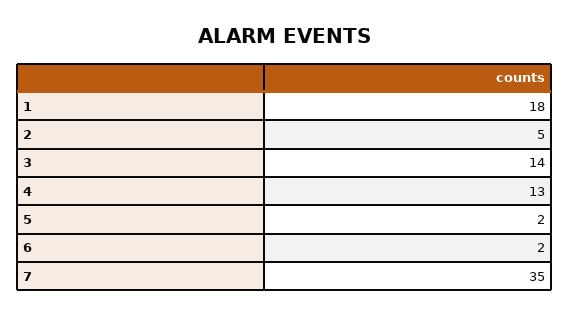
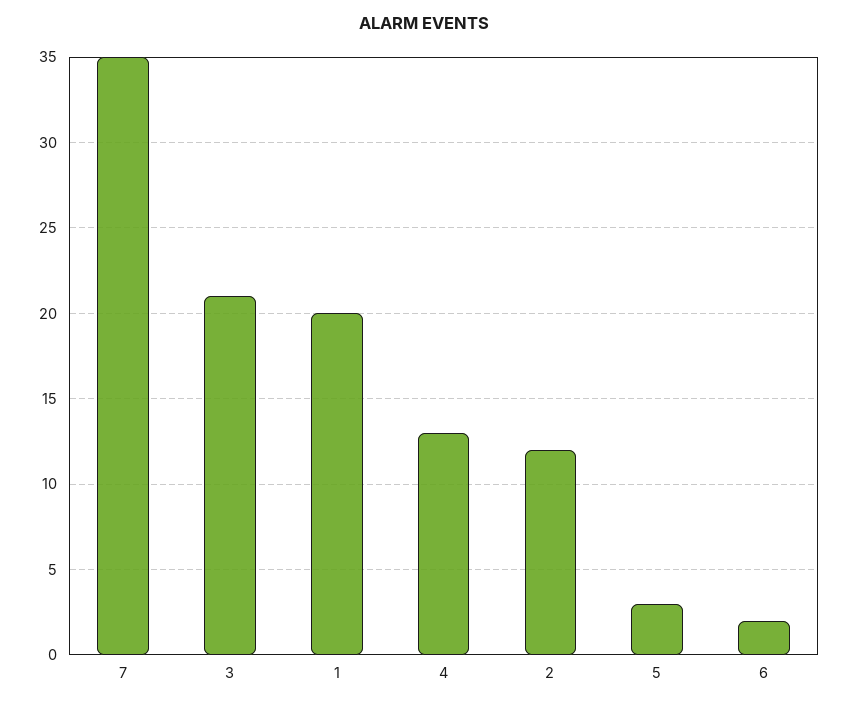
  {
-   "1": 18,
+   "1": 20,
-   "2": 5,
+   "2": 12,
-   "3": 14,
+   "3": 21,
    "4": 13,
-   "5": 2,
+   "5": 3,
    "6": 2,
    "7": 35
  }

